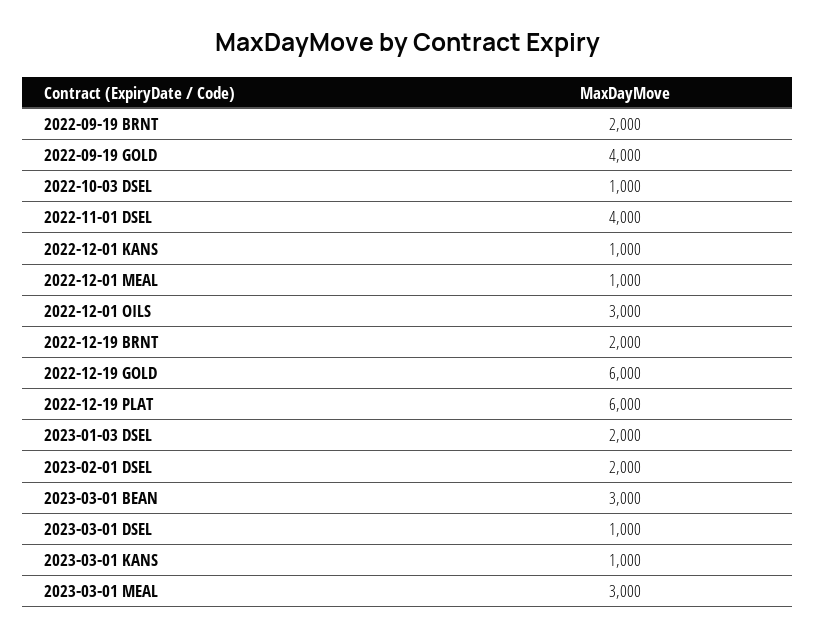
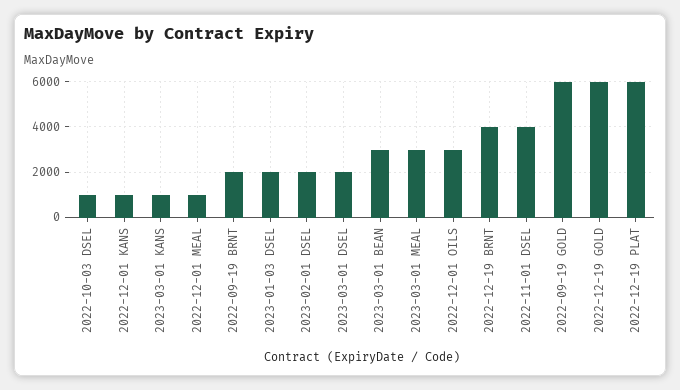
  {
    "2022-09-19 BRNT": 2000,
-   "2022-09-19 GOLD": 4000,
+   "2022-09-19 GOLD": 6000,
    "2022-10-03 DSEL": 1000,
    "2022-11-01 DSEL": 4000,
    "2022-12-01 KANS": 1000,
    "2022-12-01 MEAL": 1000,
    "2022-12-01 OILS": 3000,
-   "2022-12-19 BRNT": 2000,
+   "2022-12-19 BRNT": 4000,
    "2022-12-19 GOLD": 6000,
    "2022-12-19 PLAT": 6000,
    "2023-01-03 DSEL": 2000,
    "2023-02-01 DSEL": 2000,
    "2023-03-01 BEAN": 3000,
-   "2023-03-01 DSEL": 1000,
+   "2023-03-01 DSEL": 2000,
    "2023-03-01 KANS": 1000,
    "2023-03-01 MEAL": 3000
  }

